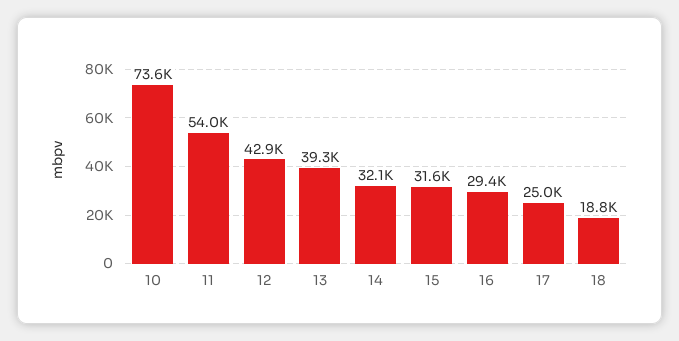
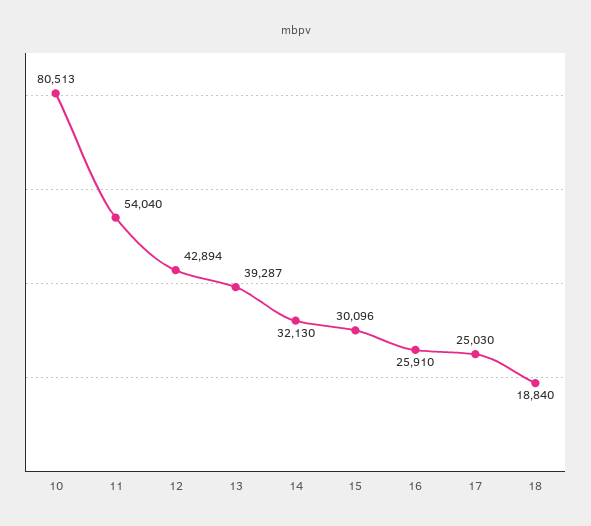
  {
-   "10": 73600,
+   "10": 80513,
    "11": 54040,
    "12": 42894,
    "13": 39287,
    "14": 32130,
-   "15": 31600,
+   "15": 30096,
-   "16": 29400,
+   "16": 25910,
    "17": 25030,
    "18": 18840
  }

